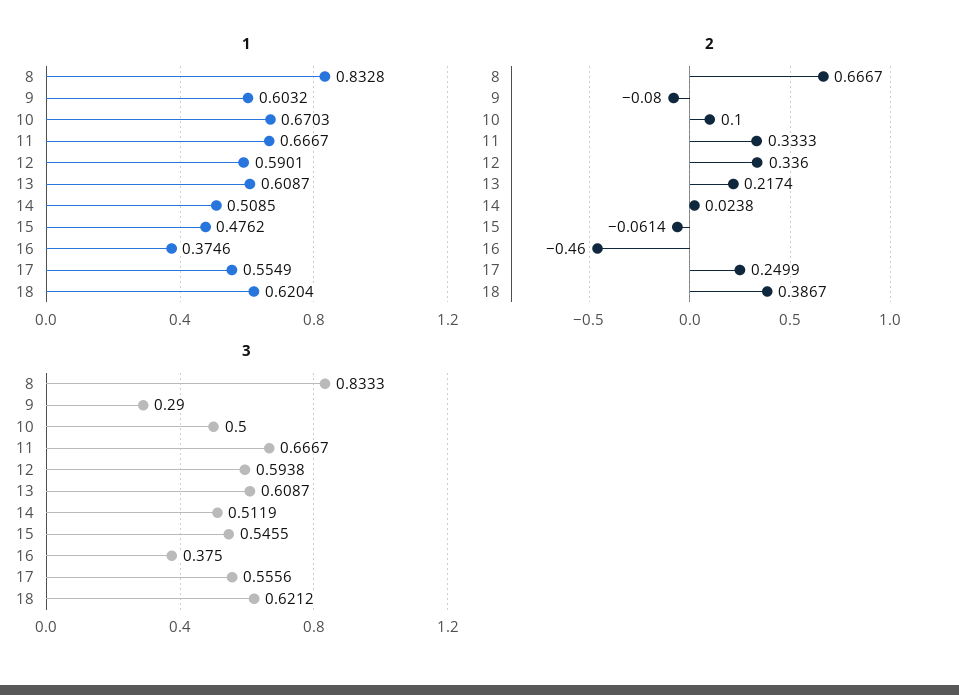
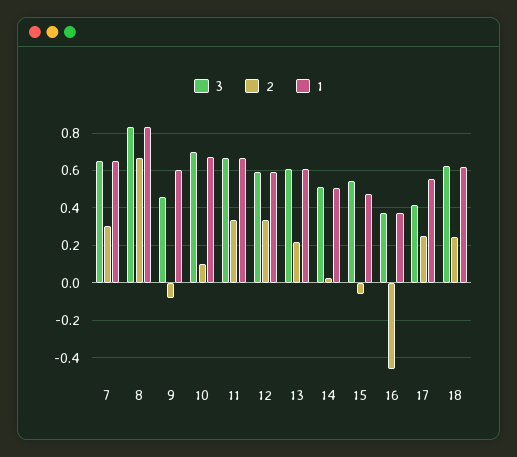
  {
    "1": {
      "8": 0.8328,
      "9": 0.6032,
      "10": 0.6703,
      "11": 0.6667,
      "12": 0.5901,
      "13": 0.6087,
      "14": 0.5085,
      "15": 0.4762,
      "16": 0.3746,
      "17": 0.5549,
-     "18": 0.6204
+     "18": 0.6204,
+     "7": 0.65
    },
    "2": {
      "8": 0.6667,
      "9": -0.08,
      "10": 0.1,
      "11": 0.3333,
      "12": 0.336,
      "13": 0.2174,
      "14": 0.0238,
      "15": -0.0614,
      "16": -0.46,
      "17": 0.2499,
-     "18": 0.3867
+     "18": 0.25,
+     "7": 0.3
    },
    "3": {
      "8": 0.8333,
-     "9": 0.29,
+     "9": 0.45,
-     "10": 0.5,
+     "10": 0.7,
      "11": 0.6667,
      "12": 0.5938,
      "13": 0.6087,
      "14": 0.5119,
      "15": 0.5455,
      "16": 0.375,
-     "17": 0.5556,
+     "17": 0.4,
-     "18": 0.6212
+     "18": 0.6212,
+     "7": 0.65
    }
  }

